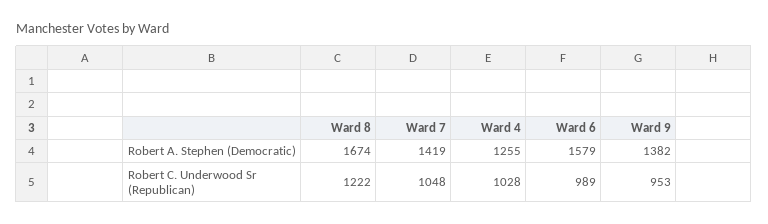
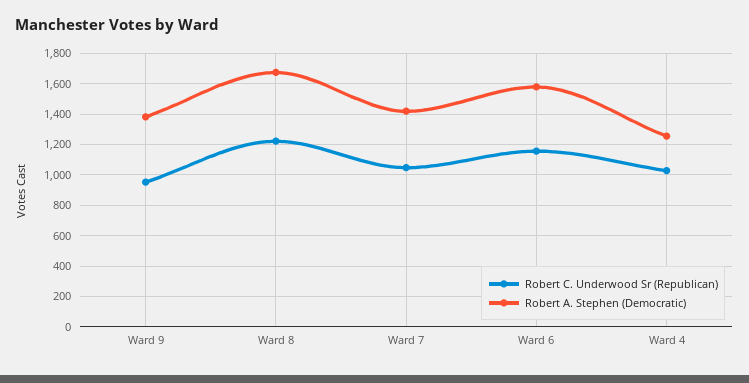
  {
    "Robert A. Stephen (Democratic)": {
      "Ward 8": 1674,
      "Ward 7": 1419,
      "Ward 4": 1255,
      "Ward 6": 1579,
      "Ward 9": 1382
    },
    "Robert C. Underwood Sr (Republican)": {
      "Ward 8": 1222,
      "Ward 7": 1048,
      "Ward 4": 1028,
-     "Ward 6": 989,
+     "Ward 6": 1150,
      "Ward 9": 953
    }
  }

